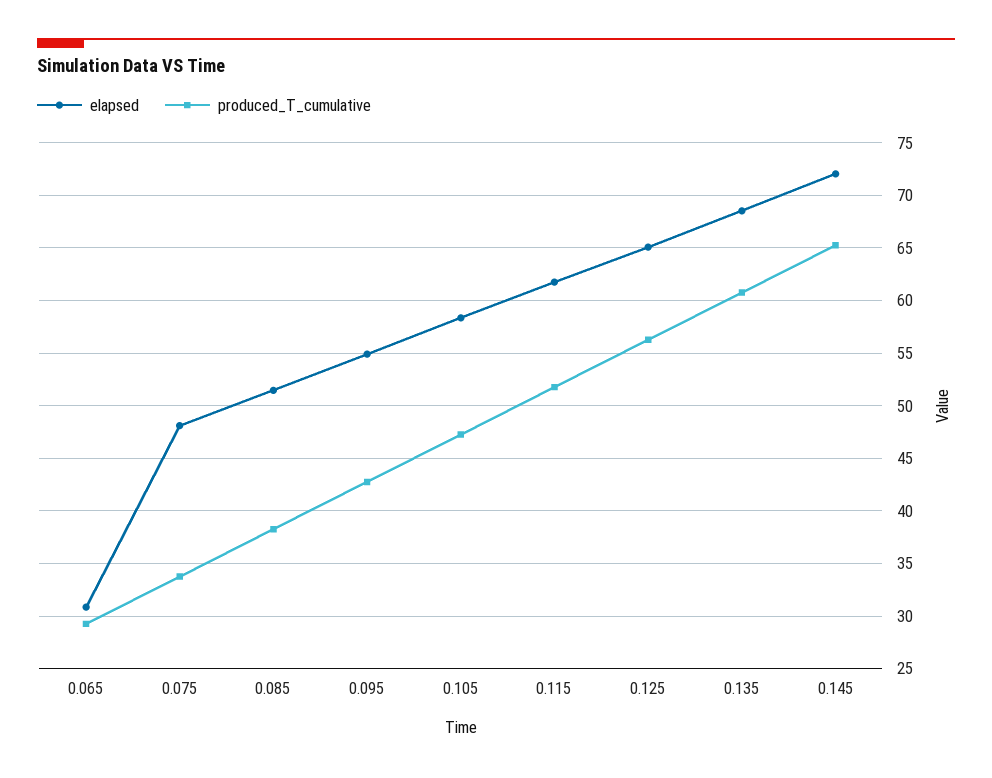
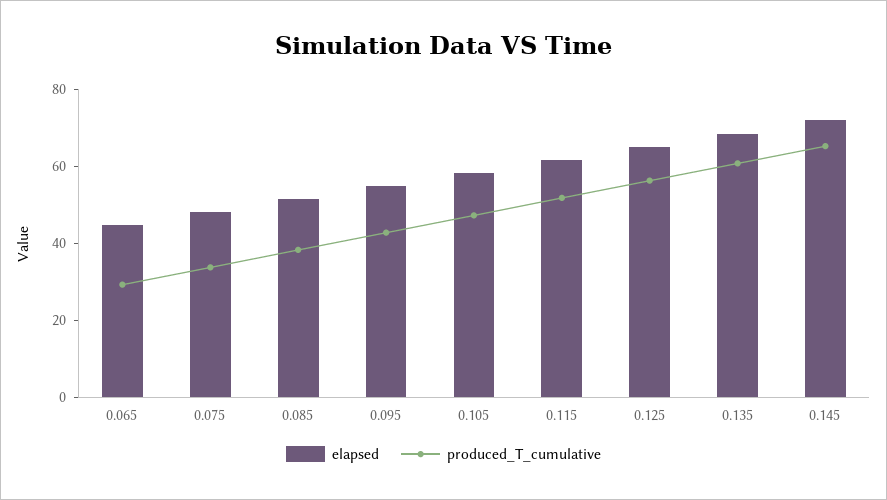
  {
    "elapsed": {
-     "0.065": 31,
+     "0.065": 45,
      "0.075": 48,
      "0.085": 51,
      "0.095": 55,
      "0.105": 58,
      "0.115": 62,
      "0.125": 65,
      "0.135": 69,
      "0.145": 72
    },
    "produced_T_cumulative": {
      "0.065": 29,
      "0.075": 34,
      "0.085": 38,
      "0.095": 43,
      "0.105": 47,
      "0.115": 52,
      "0.125": 56,
      "0.135": 61,
      "0.145": 65
    }
  }

